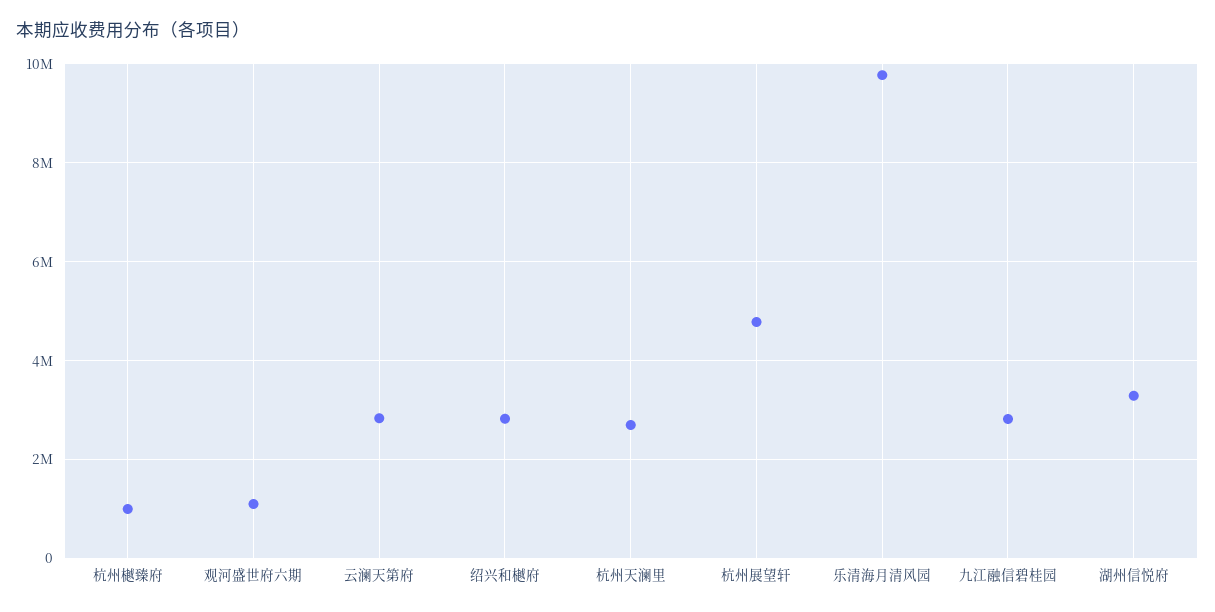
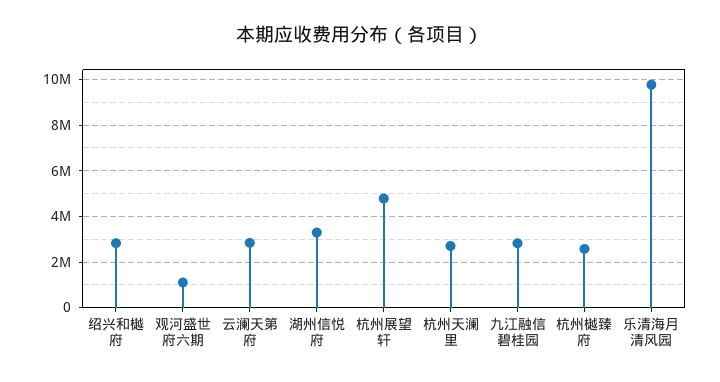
  {
-   "杭州樾臻府": 1000000,
+   "杭州樾臻府": 2500000,
    "观河盛世府六期": 1200000,
    "云澜天第府": 2800000,
    "绍兴和樾府": 2800000,
    "杭州天澜里": 2600000,
    "杭州展望轩": 4800000,
    "乐清海月清风园": 9800000,
    "九江融信碧桂园": 2800000,
    "湖州信悦府": 3200000
  }

